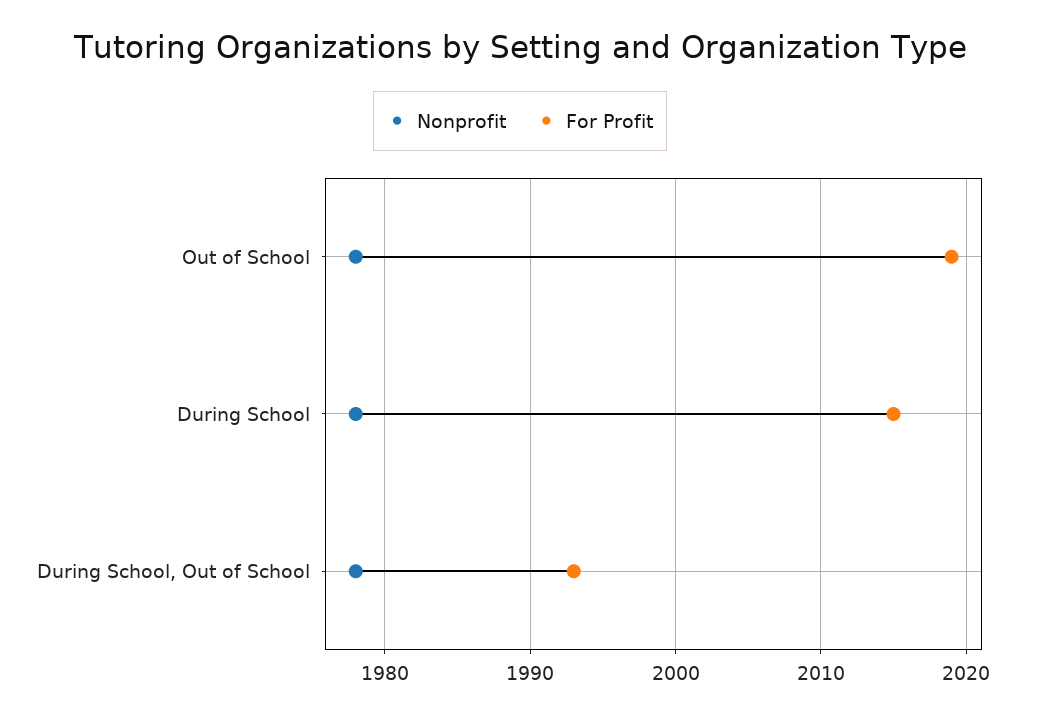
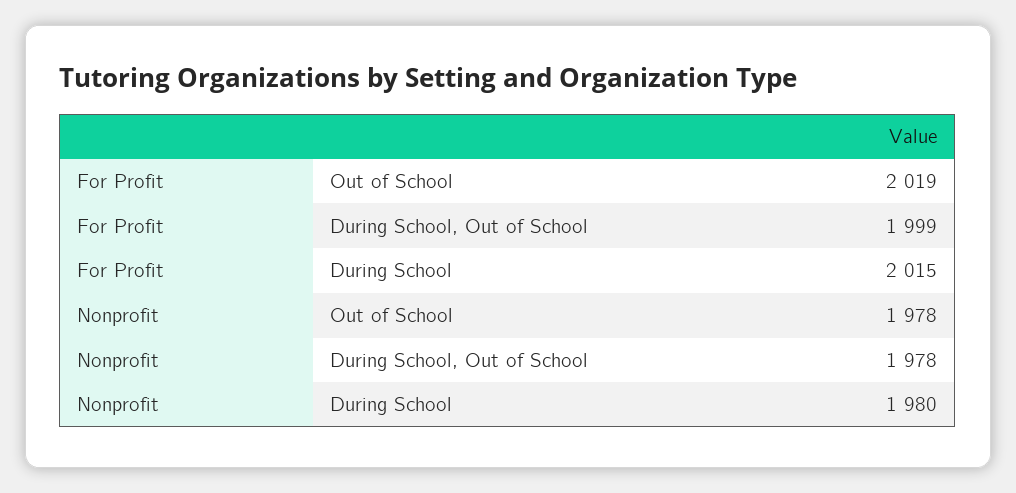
  {
    "Nonprofit": {
      "Out of School": 1978,
-     "During School": 1978,
+     "During School": 1980,
      "During School, Out of School": 1978
    },
    "For Profit": {
      "Out of School": 2019,
      "During School": 2015,
-     "During School, Out of School": 1993
+     "During School, Out of School": 1999
    }
  }

